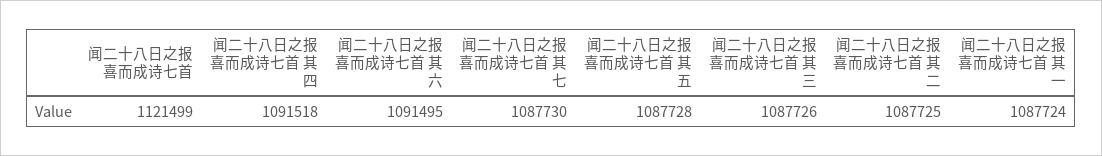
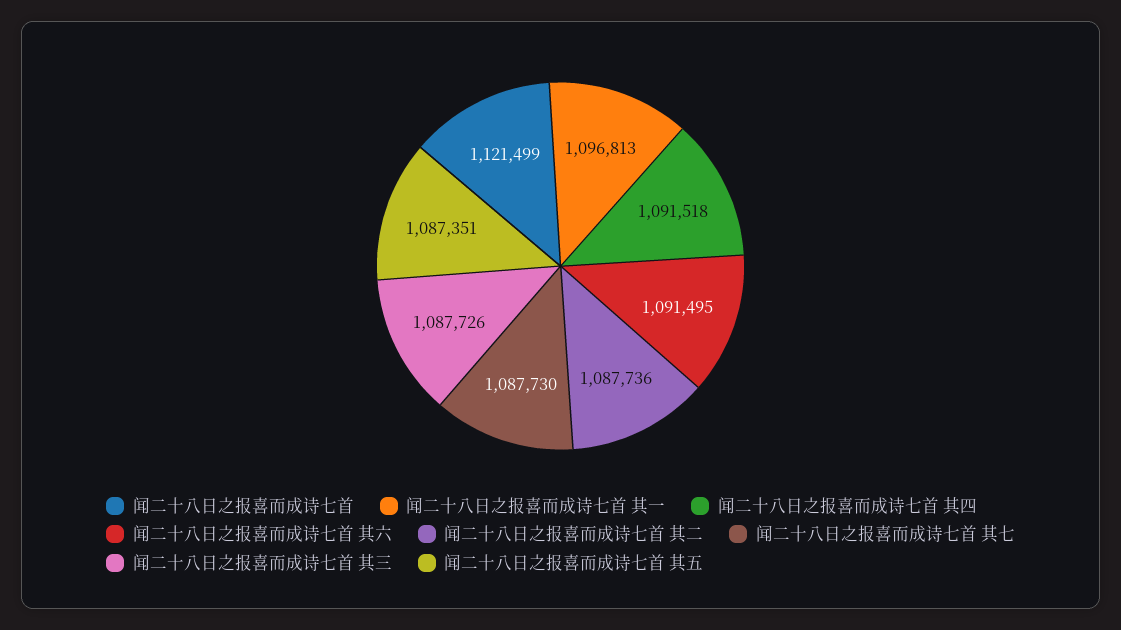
  {
    "闻二十八日之报喜而成诗七首": 1121499,
    "闻二十八日之报喜而成诗七首 其四": 1091518,
    "闻二十八日之报喜而成诗七首 其六": 1091495,
    "闻二十八日之报喜而成诗七首 其七": 1087730,
-   "闻二十八日之报喜而成诗七首 其五": 1087728,
+   "闻二十八日之报喜而成诗七首 其五": 1087351,
    "闻二十八日之报喜而成诗七首 其三": 1087726,
-   "闻二十八日之报喜而成诗七首 其二": 1087725,
+   "闻二十八日之报喜而成诗七首 其二": 1087736,
-   "闻二十八日之报喜而成诗七首 其一": 1087724
+   "闻二十八日之报喜而成诗七首 其一": 1096813
  }

